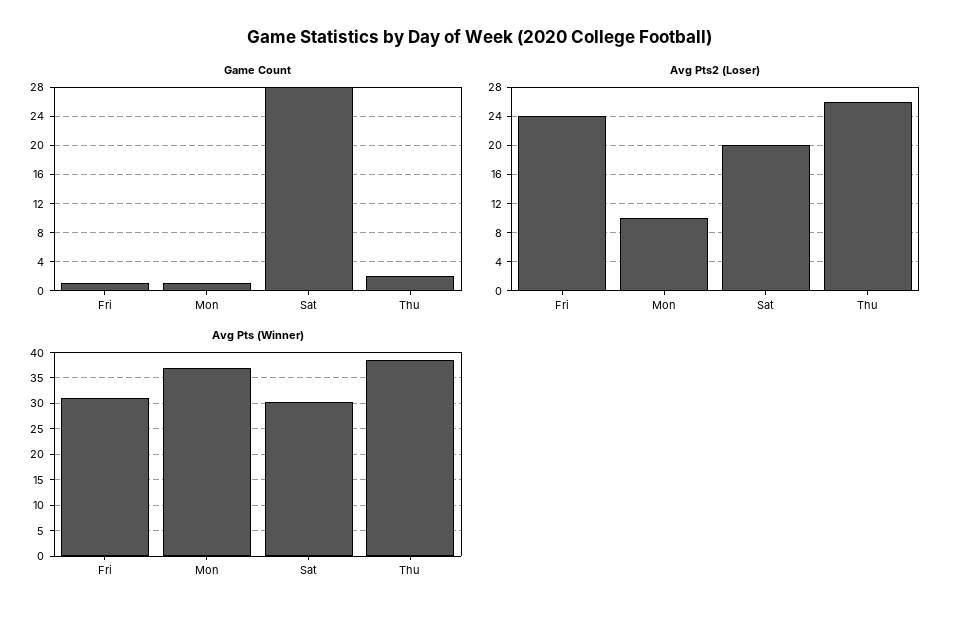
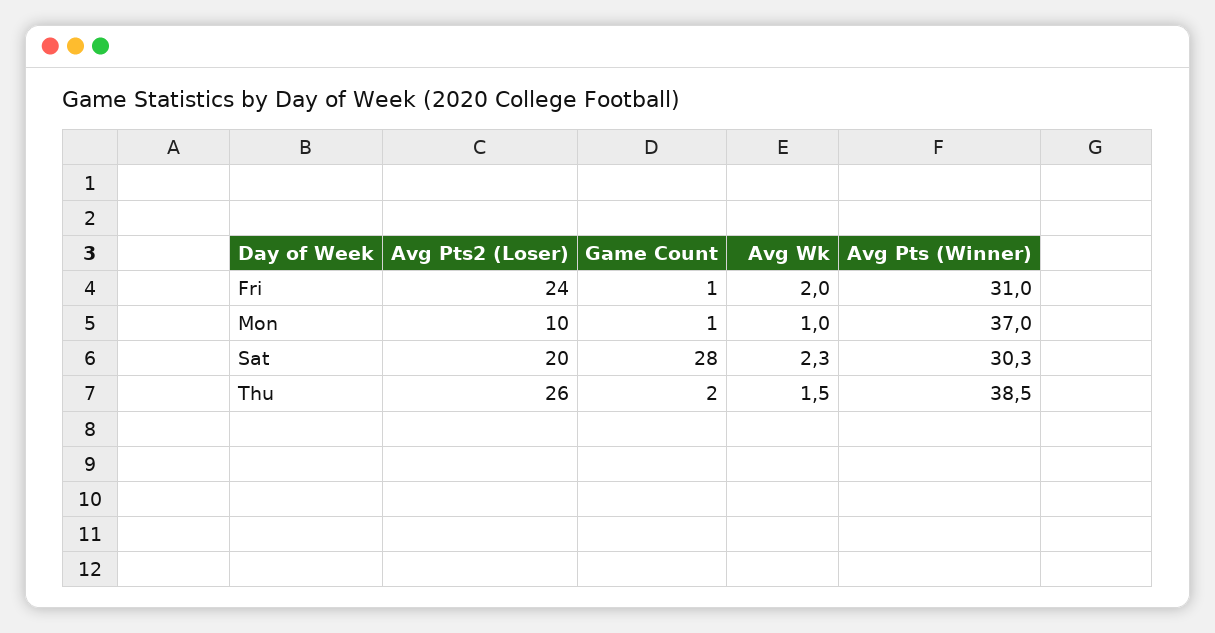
  {
    "Game Count": {
      "Fri": 1,
      "Mon": 1,
      "Sat": 28,
      "Thu": 2
    },
    "Avg Pts2 (Loser)": {
      "Fri": 24,
      "Mon": 10,
      "Sat": 20,
      "Thu": 26
    },
    "Avg Pts (Winner)": {
      "Fri": 31,
      "Mon": 37,
      "Sat": 30.3,
      "Thu": 38.5
-   }
+   },
+   "Avg Wk": {
+     "Fri": 2,
+     "Mon": 1,
+     "Sat": 2.3,
+     "Thu": 1.5
+   }
  }

